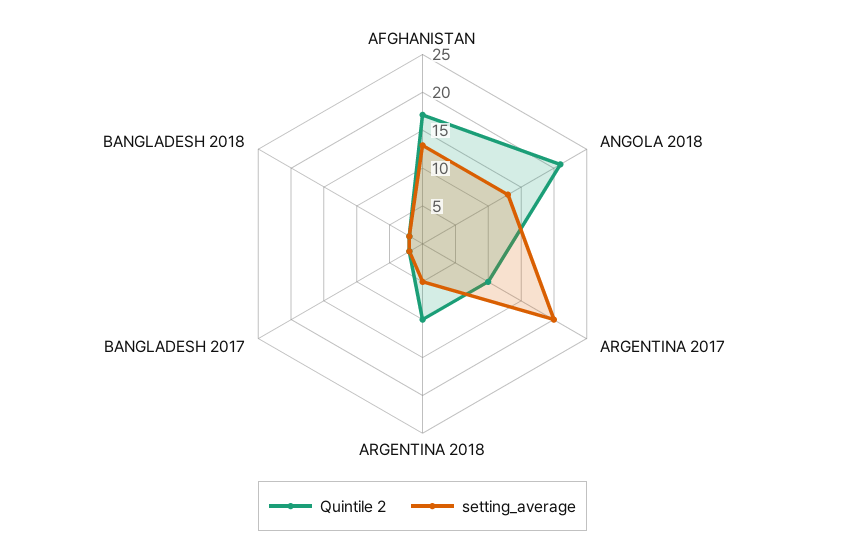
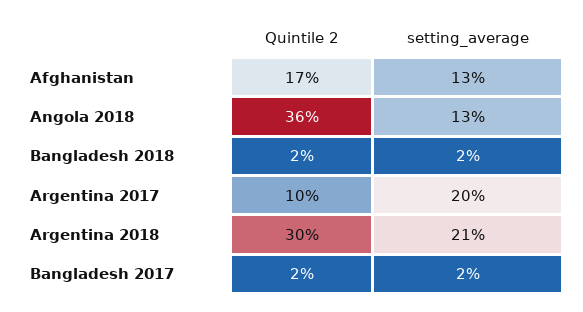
  {
    "Quintile 2": {
      "AFGHANISTAN": 17,
-     "ANGOLA 2018": 20,
+     "ANGOLA 2018": 36,
      "ARGENTINA 2017": 10,
-     "ARGENTINA 2018": 10,
+     "ARGENTINA 2018": 30,
      "BANGLADESH 2017": 2,
      "BANGLADESH 2018": 2
    },
    "setting_average": {
      "AFGHANISTAN": 13,
      "ANGOLA 2018": 13,
      "ARGENTINA 2017": 20,
-     "ARGENTINA 2018": 5,
+     "ARGENTINA 2018": 21,
      "BANGLADESH 2017": 2,
      "BANGLADESH 2018": 2
    }
  }

